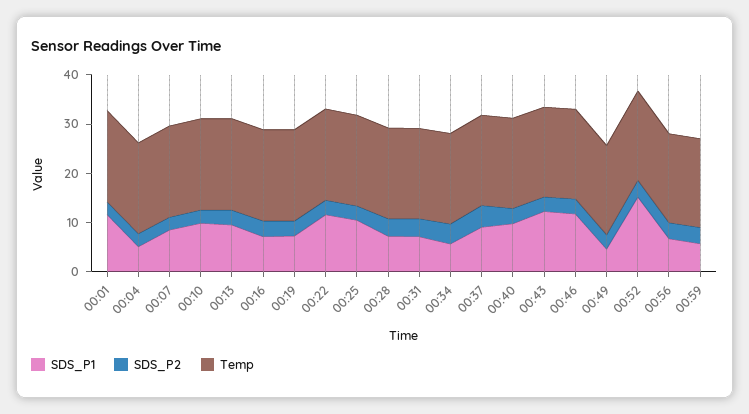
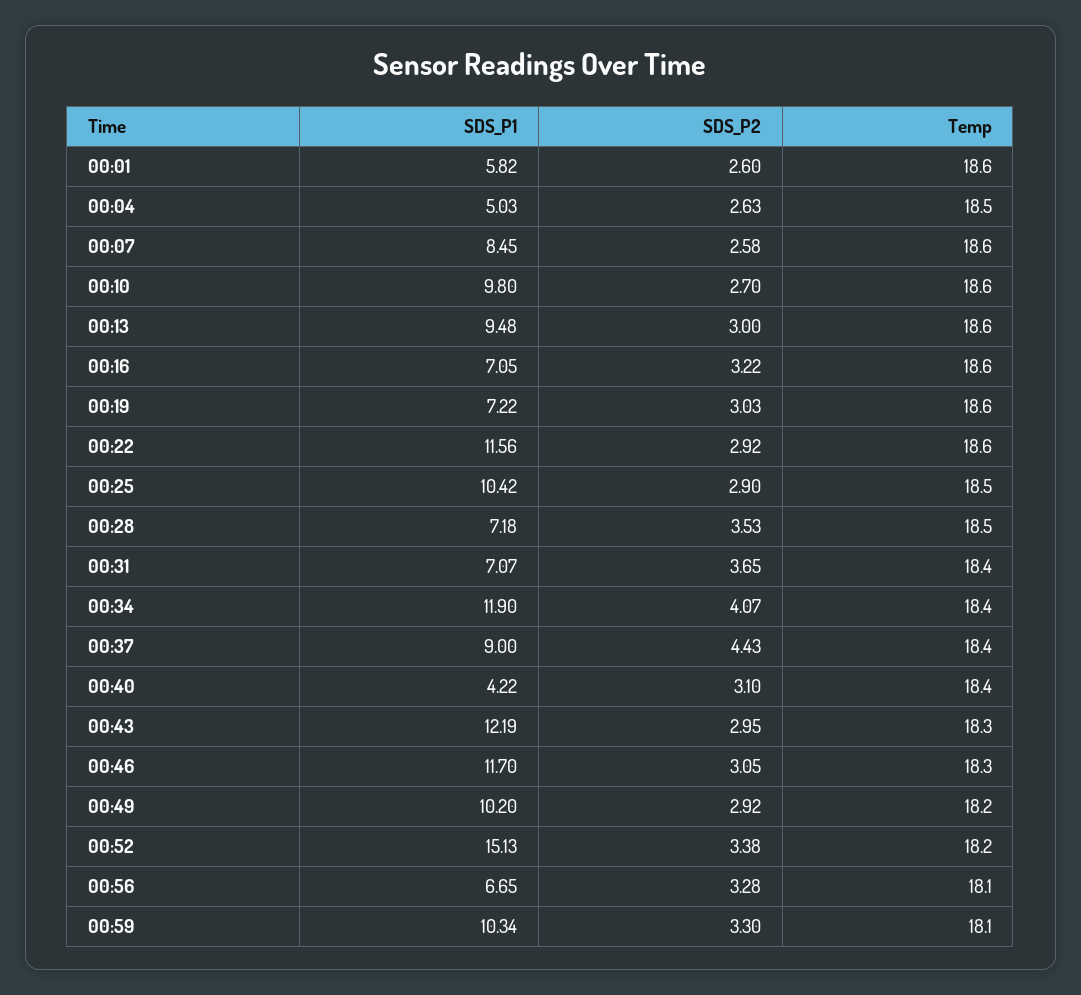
  {
    "SDS_P1": {
-     "00:01": 12,
+     "00:01": 5.82,
      "00:04": 5.03,
      "00:07": 8.45,
      "00:10": 9.8,
      "00:13": 9.48,
      "00:16": 7.05,
      "00:19": 7.22,
      "00:22": 11.56,
      "00:25": 10.42,
      "00:28": 7.18,
      "00:31": 7.07,
-     "00:34": 6,
+     "00:34": 11.9,
      "00:37": 9,
-     "00:40": 10,
+     "00:40": 4.22,
      "00:43": 12.19,
      "00:46": 11.7,
-     "00:49": 4,
+     "00:49": 10.2,
      "00:52": 15.13,
      "00:56": 6.65,
-     "00:59": 6
+     "00:59": 10.34
    },
    "SDS_P2": {
      "00:01": 2.6,
      "00:04": 2.63,
      "00:07": 2.58,
      "00:10": 2.7,
      "00:13": 3,
      "00:16": 3.22,
      "00:19": 3.03,
      "00:22": 2.92,
      "00:25": 2.9,
      "00:28": 3.53,
      "00:31": 3.65,
      "00:34": 4.07,
      "00:37": 4.43,
      "00:40": 3.1,
      "00:43": 2.95,
      "00:46": 3.05,
      "00:49": 2.92,
      "00:52": 3.38,
      "00:56": 3.28,
      "00:59": 3.3
    },
    "Temp": {
      "00:01": 18.6,
      "00:04": 18.5,
      "00:07": 18.6,
      "00:10": 18.6,
      "00:13": 18.6,
      "00:16": 18.6,
      "00:19": 18.6,
      "00:22": 18.6,
      "00:25": 18.5,
      "00:28": 18.5,
      "00:31": 18.4,
      "00:34": 18.4,
      "00:37": 18.4,
      "00:40": 18.4,
      "00:43": 18.3,
      "00:46": 18.3,
      "00:49": 18.2,
      "00:52": 18.2,
      "00:56": 18.1,
      "00:59": 18.1
    }
  }

